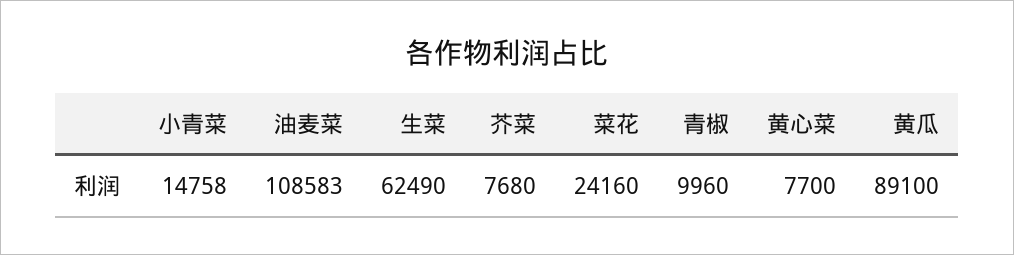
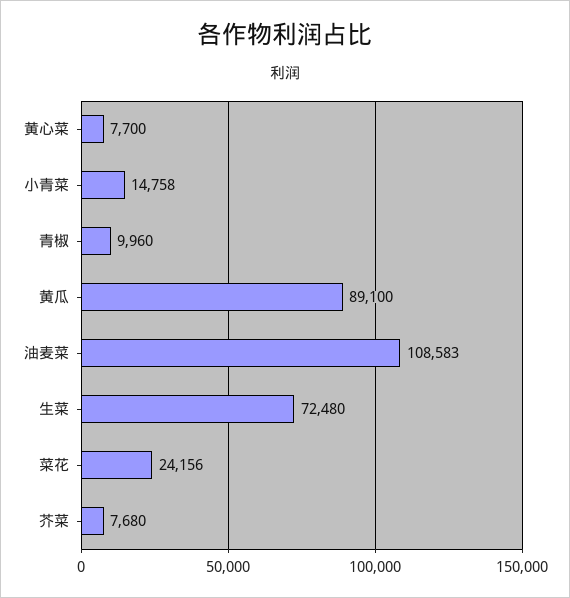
  {
    "小青菜": 14758,
    "油麦菜": 108583,
-   "生菜": 62490,
+   "生菜": 72480,
    "芥菜": 7680,
-   "菜花": 24160,
+   "菜花": 24156,
    "青椒": 9960,
    "黄心菜": 7700,
    "黄瓜": 89100
  }

